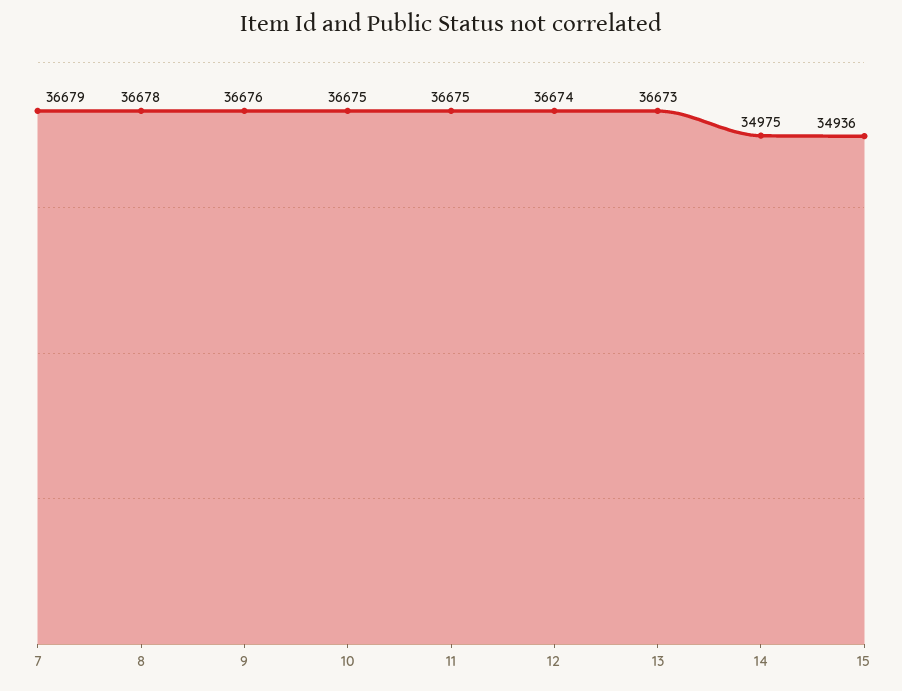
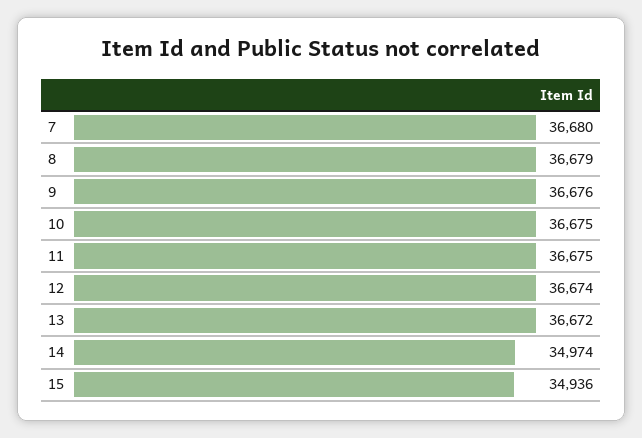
  {
-   "7": 36679,
+   "7": 36680,
-   "8": 36678,
+   "8": 36679,
    "9": 36676,
    "10": 36675,
    "11": 36675,
    "12": 36674,
-   "13": 36673,
+   "13": 36672,
-   "14": 34975,
+   "14": 34974,
    "15": 34936
  }

